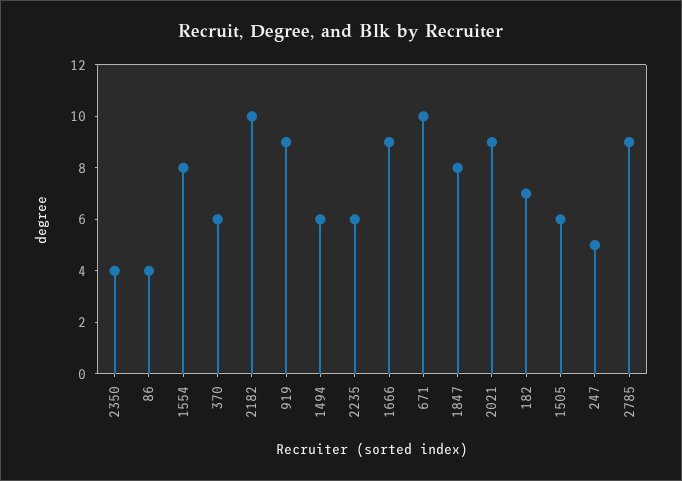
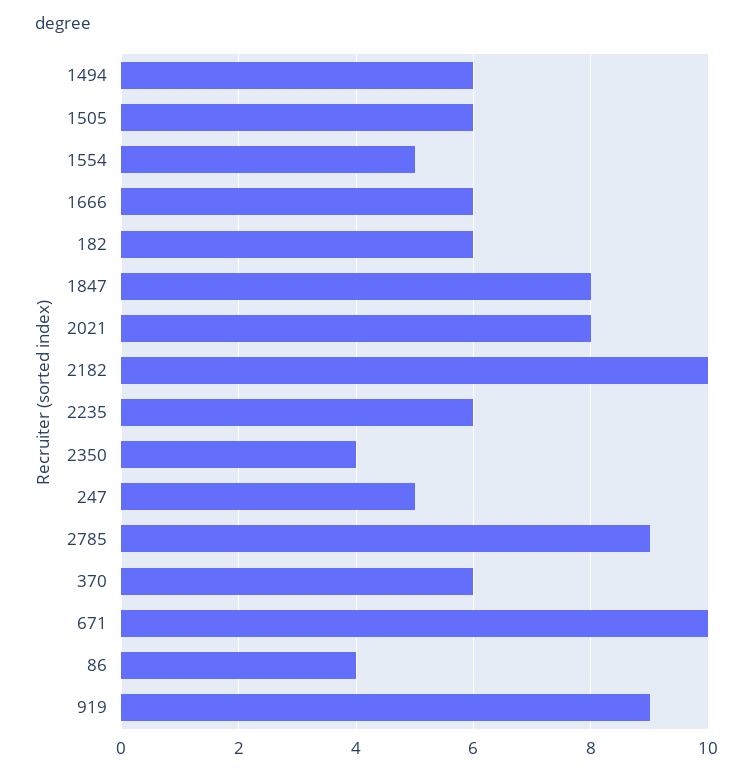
  {
    "2350": 4,
    "86": 4,
-   "1554": 8,
+   "1554": 5,
    "370": 6,
    "2182": 10,
    "919": 9,
    "1494": 6,
    "2235": 6,
-   "1666": 9,
+   "1666": 6,
    "671": 10,
    "1847": 8,
-   "2021": 9,
+   "2021": 8,
-   "182": 7,
+   "182": 6,
    "1505": 6,
    "247": 5,
    "2785": 9
  }

